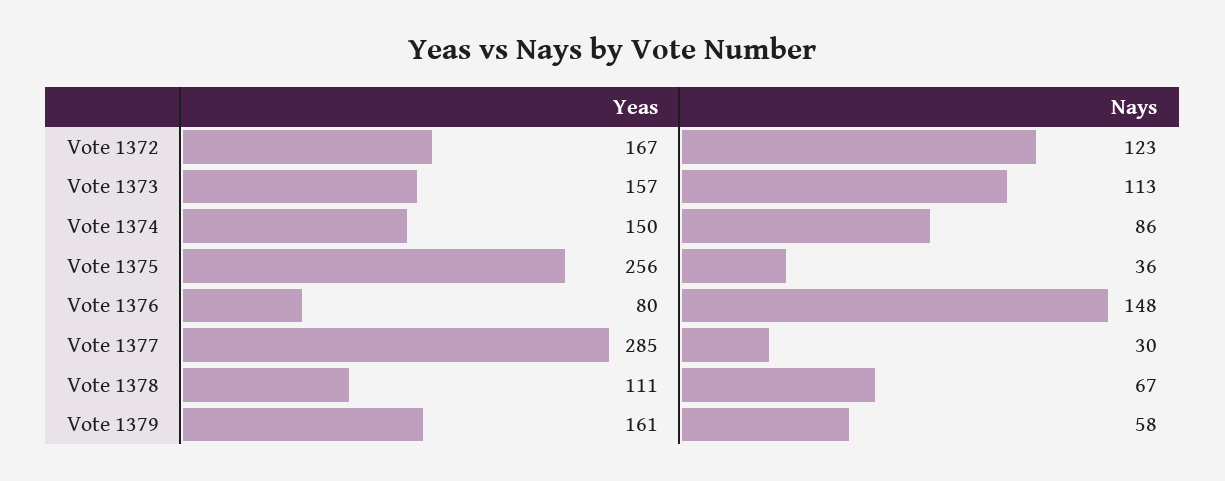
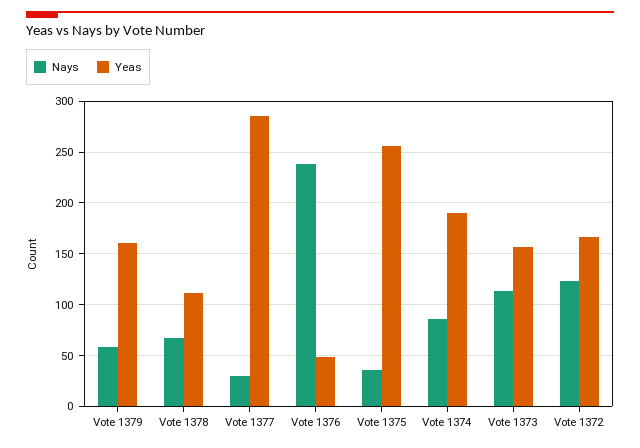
  {
    "Yeas": {
      "Vote 1372": 167,
      "Vote 1373": 157,
-     "Vote 1374": 150,
+     "Vote 1374": 190,
      "Vote 1375": 256,
-     "Vote 1376": 80,
+     "Vote 1376": 50,
      "Vote 1377": 285,
      "Vote 1378": 111,
      "Vote 1379": 161
    },
    "Nays": {
      "Vote 1372": 123,
      "Vote 1373": 113,
      "Vote 1374": 86,
      "Vote 1375": 36,
-     "Vote 1376": 148,
+     "Vote 1376": 240,
      "Vote 1377": 30,
      "Vote 1378": 67,
      "Vote 1379": 58
    }
  }

